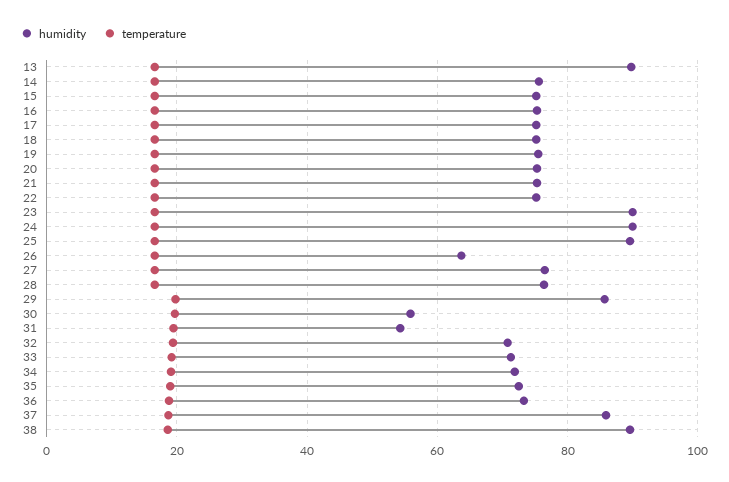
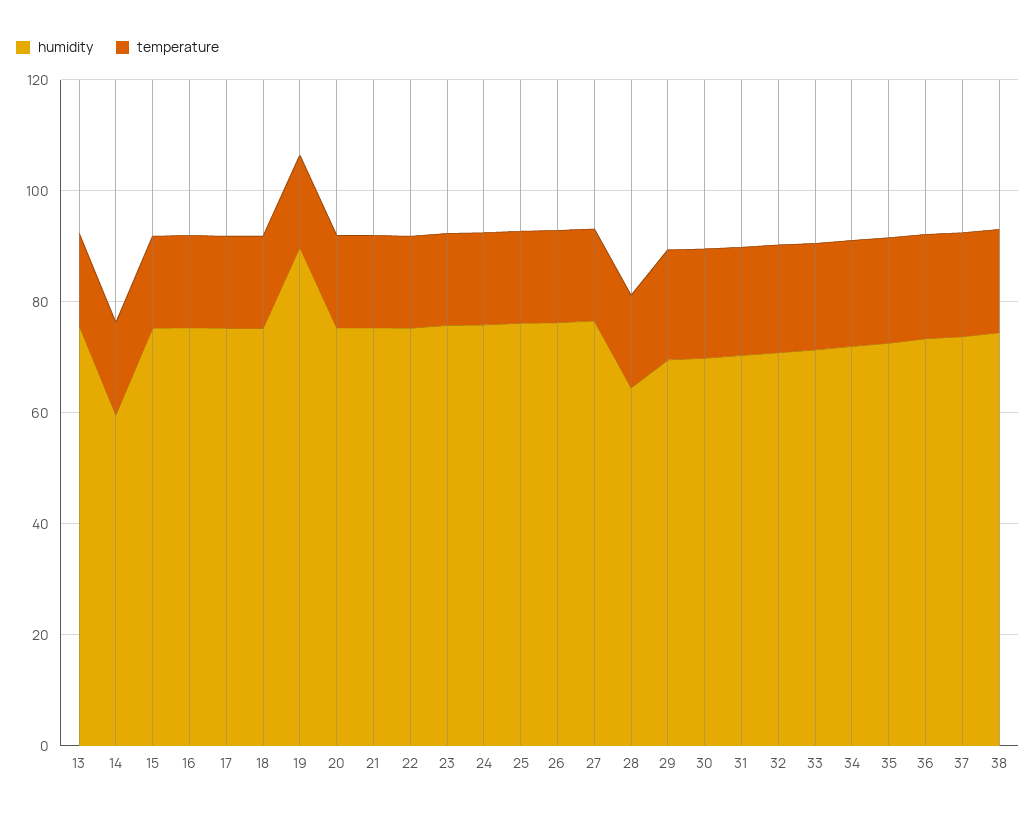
  {
    "humidity": {
-     "13": 90,
+     "13": 75,
-     "14": 76,
+     "14": 60,
      "15": 76,
      "16": 76,
      "17": 76,
      "18": 76,
-     "19": 76,
+     "19": 90,
      "20": 76,
      "21": 76,
      "22": 76,
-     "23": 90,
+     "23": 75,
-     "24": 90,
+     "24": 75,
-     "25": 90,
+     "25": 75,
-     "26": 64,
+     "26": 75,
      "27": 76,
-     "28": 76,
+     "28": 65,
-     "29": 86,
+     "29": 70,
-     "30": 56,
+     "30": 70,
-     "31": 54,
+     "31": 70,
      "32": 70,
      "33": 72,
      "34": 72,
      "35": 72,
      "36": 74,
-     "37": 86,
+     "37": 75,
-     "38": 90
+     "38": 75
    },
    "temperature": {
      "13": 16,
      "14": 16,
      "15": 16,
      "16": 16,
      "17": 16,
      "18": 16,
      "19": 16,
      "20": 16,
      "21": 16,
      "22": 16,
      "23": 16,
      "24": 16,
      "25": 16,
      "26": 16,
      "27": 16,
      "28": 16,
      "29": 20,
      "30": 20,
      "31": 20,
      "32": 20,
      "33": 20,
      "34": 20,
      "35": 20,
      "36": 18,
      "37": 18,
      "38": 18
    }
  }

